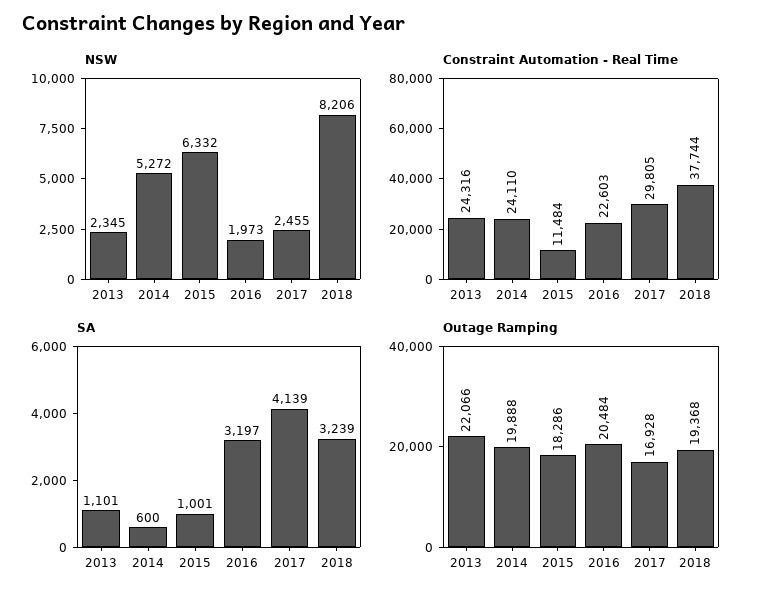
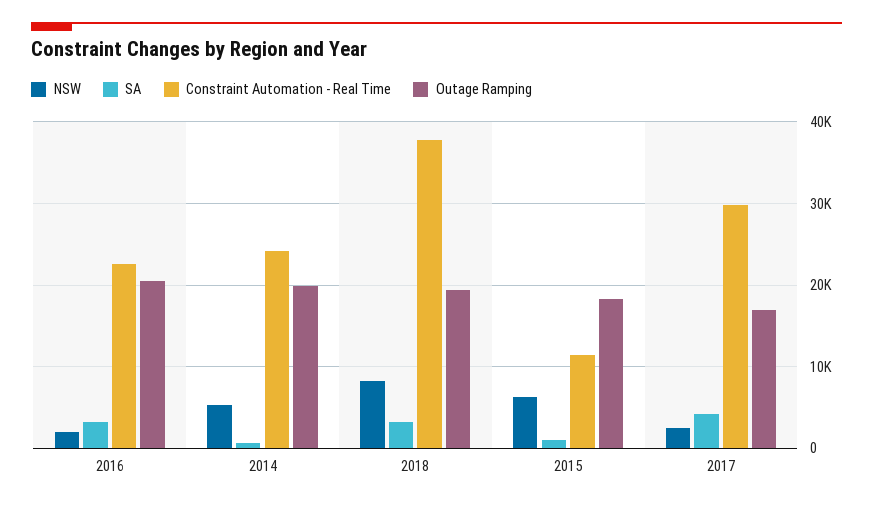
  {
    "NSW": {
-     "2013": 2345,
      "2014": 5272,
      "2015": 6332,
      "2016": 1973,
      "2017": 2455,
      "2018": 8206
    },
    "Constraint Automation - Real Time": {
-     "2013": 24316,
      "2014": 24110,
      "2015": 11484,
      "2016": 22603,
      "2017": 29805,
      "2018": 37744
    },
    "SA": {
-     "2013": 1101,
      "2014": 600,
      "2015": 1001,
      "2016": 3197,
      "2017": 4139,
      "2018": 3239
    },
    "Outage Ramping": {
-     "2013": 22066,
      "2014": 19888,
      "2015": 18286,
      "2016": 20484,
      "2017": 16928,
      "2018": 19368
    }
  }

